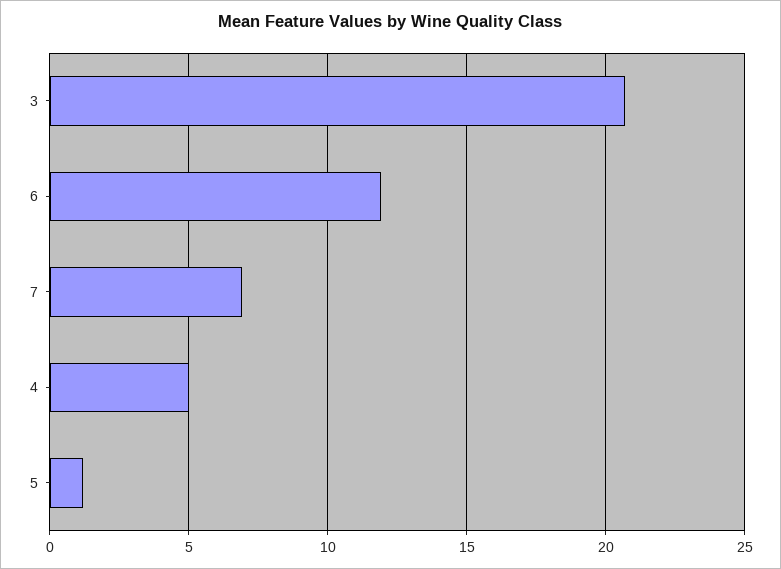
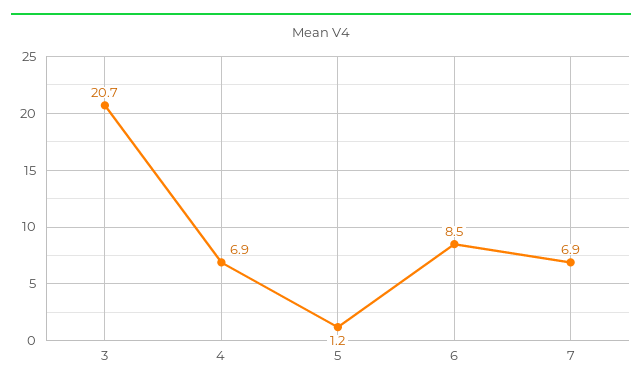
  {
    "3": 20.7,
-   "6": 12,
+   "6": 8.5,
    "7": 6.9,
-   "4": 5,
+   "4": 6.9,
    "5": 1.2
  }

